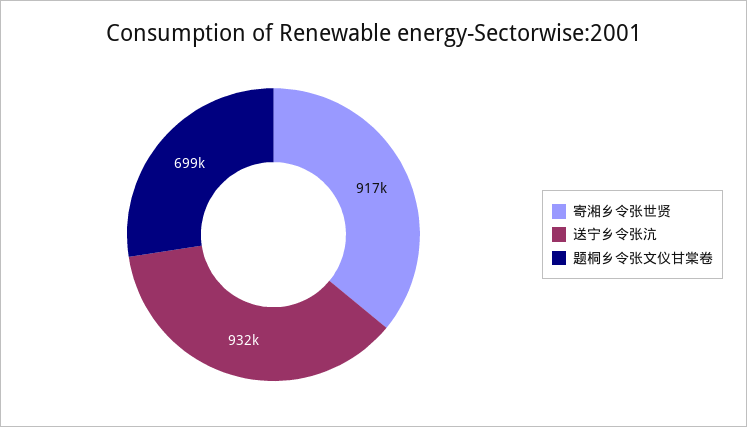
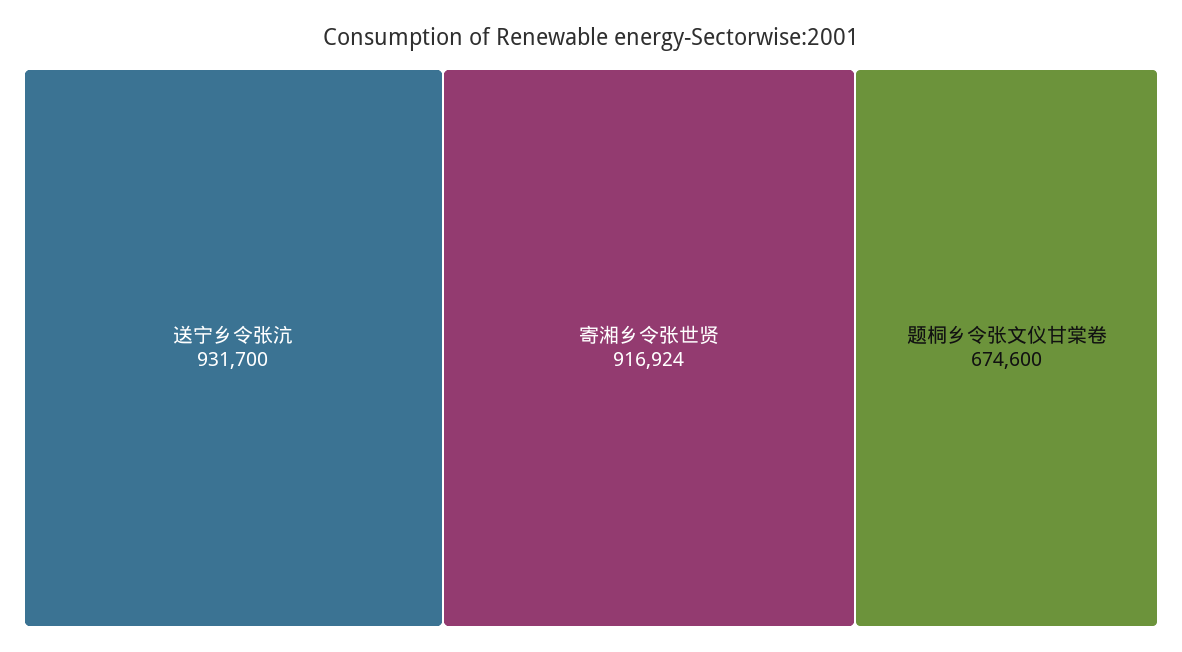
  {
    "寄湘乡令张世贤": 916924,
    "送宁乡令张沆": 931700,
-   "题桐乡令张文仪甘棠卷": 699000
+   "题桐乡令张文仪甘棠卷": 674600
  }

